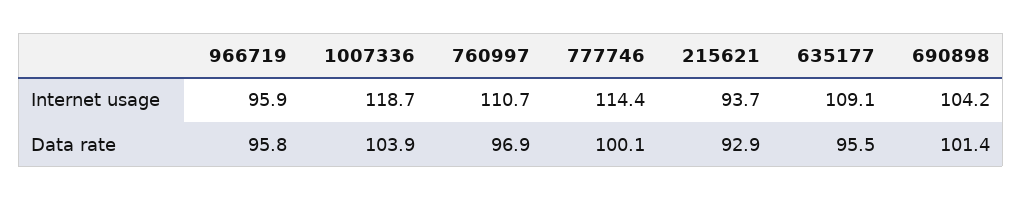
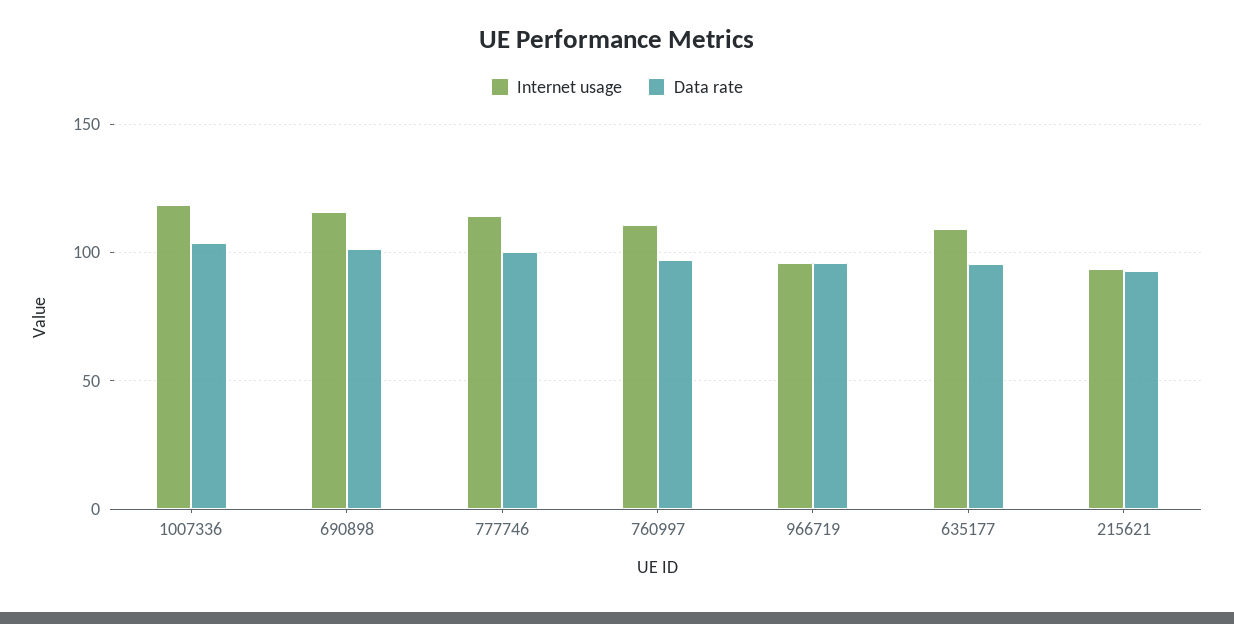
  {
    "Internet usage": {
      "966719": 95.9,
      "1007336": 118.7,
      "760997": 110.7,
      "777746": 114.4,
      "215621": 93.7,
      "635177": 109.1,
-     "690898": 104.2
+     "690898": 115
    },
    "Data rate": {
      "966719": 95.8,
      "1007336": 103.9,
      "760997": 96.9,
      "777746": 100.1,
      "215621": 92.9,
      "635177": 95.5,
      "690898": 101.4
    }
  }

